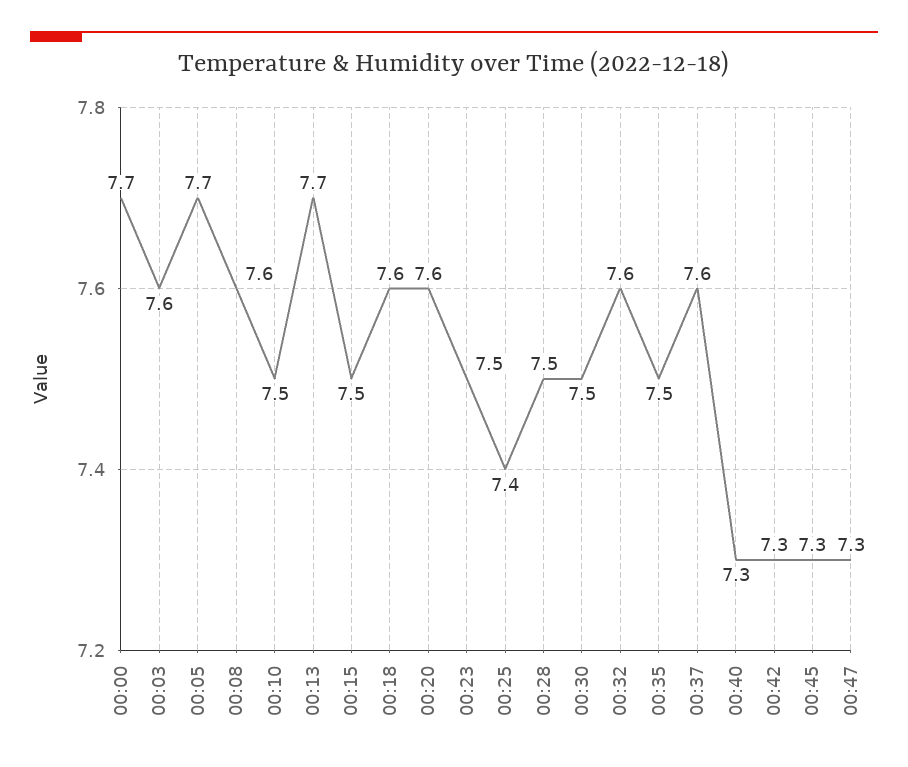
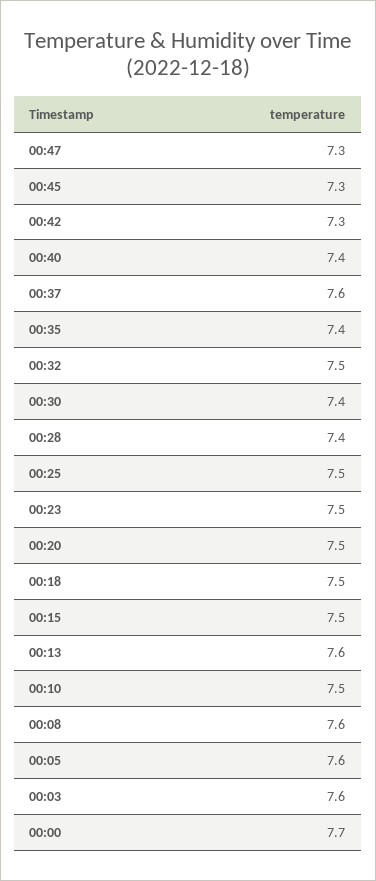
  {
    "00:00": 7.7,
    "00:03": 7.6,
-   "00:05": 7.7,
+   "00:05": 7.6,
    "00:08": 7.6,
    "00:10": 7.5,
-   "00:13": 7.7,
+   "00:13": 7.6,
    "00:15": 7.5,
-   "00:18": 7.6,
+   "00:18": 7.5,
-   "00:20": 7.6,
+   "00:20": 7.5,
    "00:23": 7.5,
-   "00:25": 7.4,
+   "00:25": 7.5,
-   "00:28": 7.5,
+   "00:28": 7.4,
-   "00:30": 7.5,
+   "00:30": 7.4,
-   "00:32": 7.6,
+   "00:32": 7.5,
-   "00:35": 7.5,
+   "00:35": 7.4,
    "00:37": 7.6,
-   "00:40": 7.3,
+   "00:40": 7.4,
    "00:42": 7.3,
    "00:45": 7.3,
    "00:47": 7.3
  }

